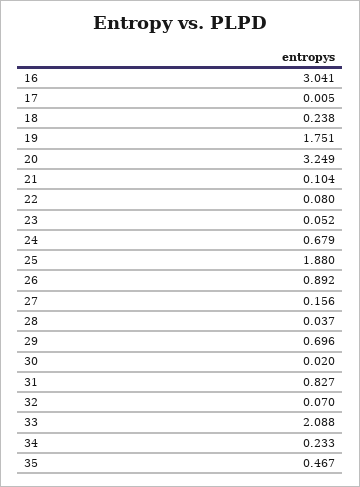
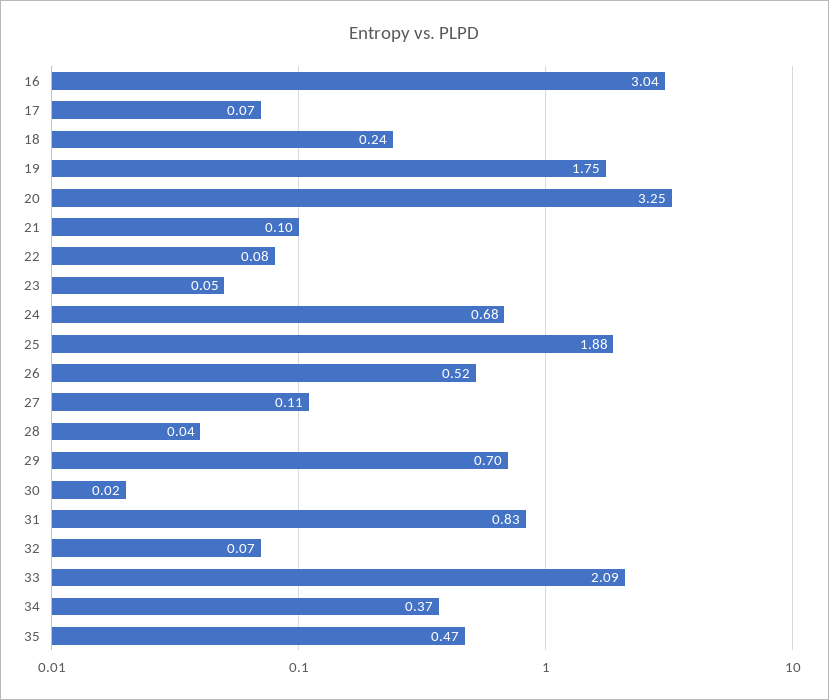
  {
    "16": 3.041,
-   "17": 0.005,
+   "17": 0.07,
    "18": 0.238,
    "19": 1.751,
    "20": 3.249,
    "21": 0.104,
    "22": 0.08,
    "23": 0.052,
    "24": 0.679,
    "25": 1.88,
-   "26": 0.892,
+   "26": 0.52,
-   "27": 0.156,
+   "27": 0.11,
    "28": 0.037,
    "29": 0.696,
    "30": 0.02,
    "31": 0.827,
    "32": 0.07,
    "33": 2.088,
-   "34": 0.233,
+   "34": 0.37,
    "35": 0.467
  }

